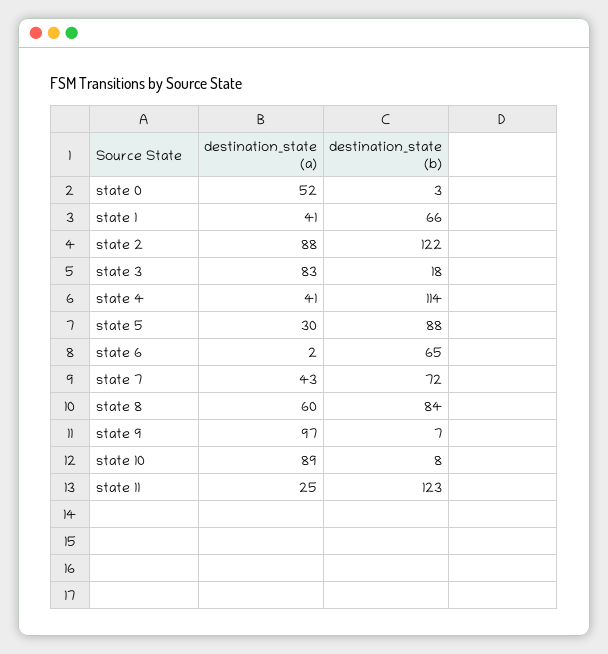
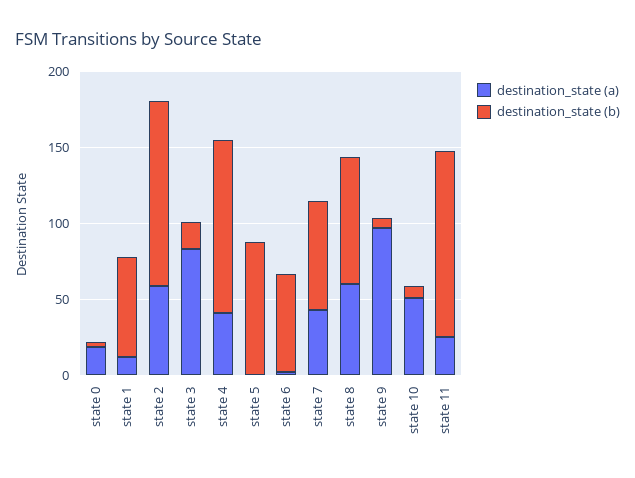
  {
    "destination_state (a)": {
-     "state 0": 52,
+     "state 0": 20,
-     "state 1": 41,
+     "state 1": 10,
-     "state 2": 88,
+     "state 2": 60,
      "state 3": 83,
      "state 4": 41,
-     "state 5": 30,
+     "state 5": 0,
      "state 6": 2,
      "state 7": 43,
      "state 8": 60,
      "state 9": 97,
-     "state 10": 89,
+     "state 10": 50,
      "state 11": 25
    },
    "destination_state (b)": {
      "state 0": 3,
      "state 1": 66,
      "state 2": 122,
      "state 3": 18,
      "state 4": 114,
      "state 5": 88,
      "state 6": 65,
      "state 7": 72,
      "state 8": 84,
      "state 9": 7,
      "state 10": 8,
      "state 11": 123
    }
  }

